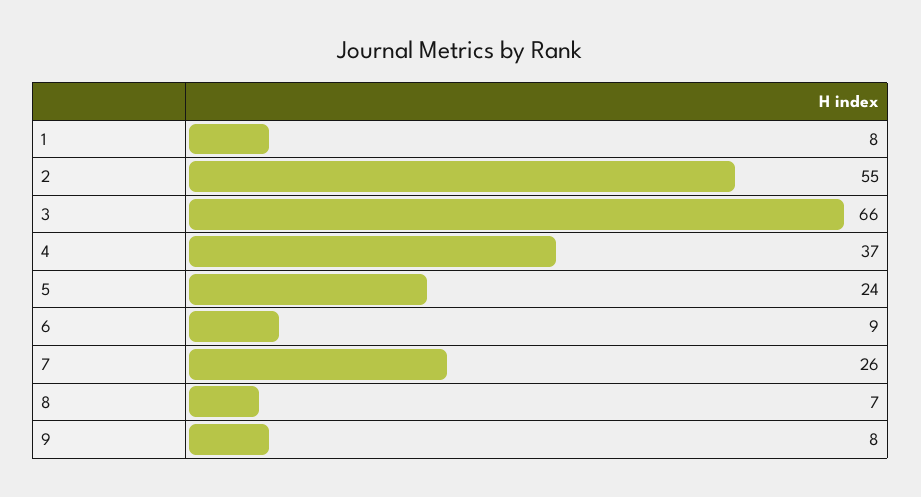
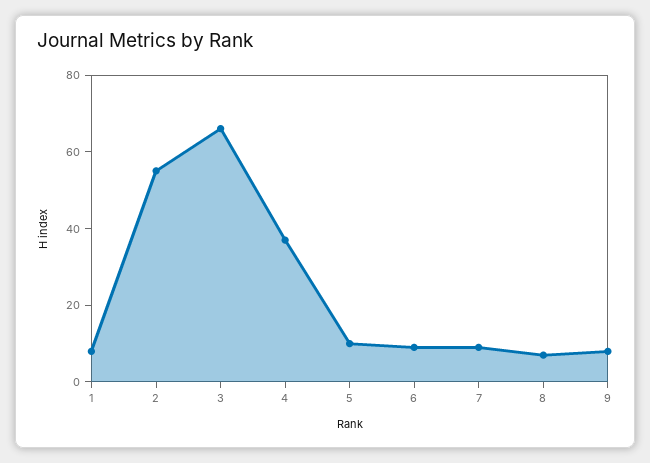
  {
    "1": 8,
    "2": 55,
    "3": 66,
    "4": 37,
-   "5": 24,
+   "5": 10,
    "6": 9,
-   "7": 26,
+   "7": 10,
    "8": 7,
    "9": 8
  }

